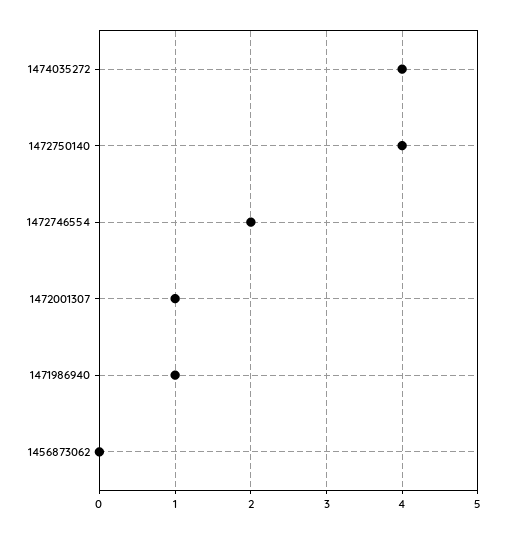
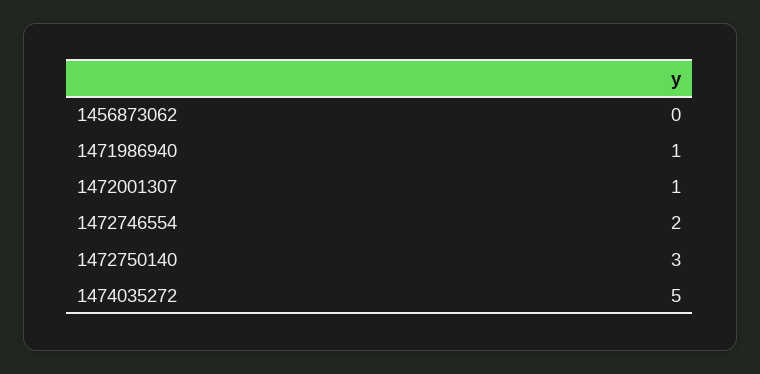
  {
-   "1474035272": 4,
+   "1474035272": 5,
-   "1472750140": 4,
+   "1472750140": 3,
    "1472746554": 2,
    "1472001307": 1,
    "1471986940": 1,
    "1456873062": 0
  }

